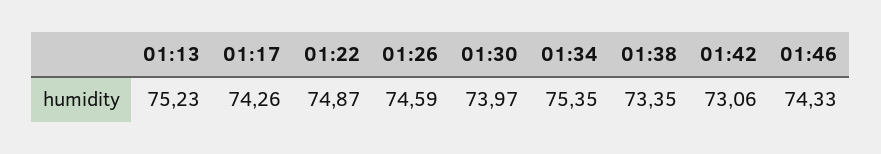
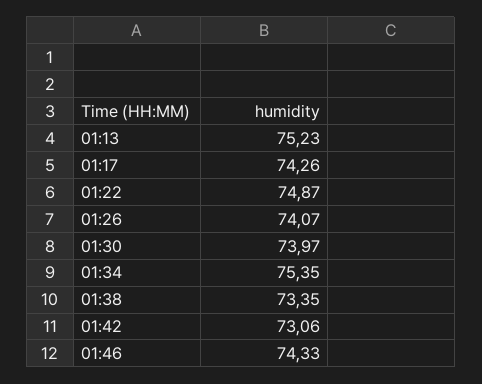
  {
    "01:13": 75.23,
    "01:17": 74.26,
    "01:22": 74.87,
-   "01:26": 74.59,
+   "01:26": 74.07,
    "01:30": 73.97,
    "01:34": 75.35,
    "01:38": 73.35,
    "01:42": 73.06,
    "01:46": 74.33
  }

